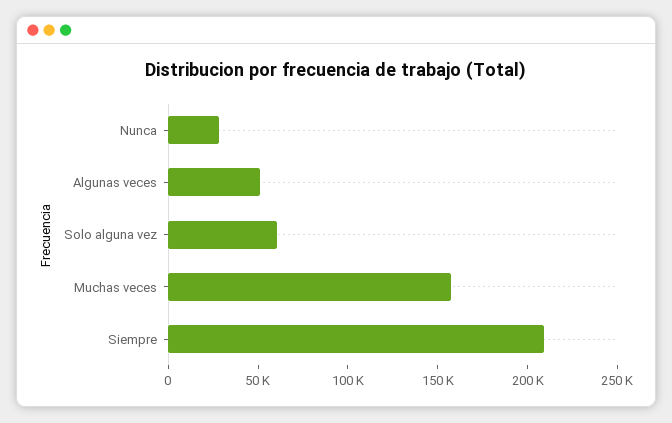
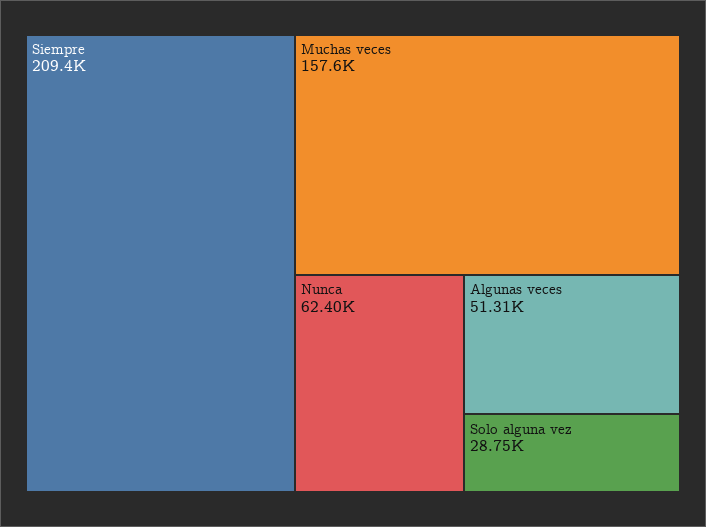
  {
-   "Nunca": 30000,
+   "Nunca": 62400,
    "Algunas veces": 51310,
-   "Solo alguna vez": 60000,
+   "Solo alguna vez": 28750,
    "Muchas veces": 157600,
    "Siempre": 209400
  }

